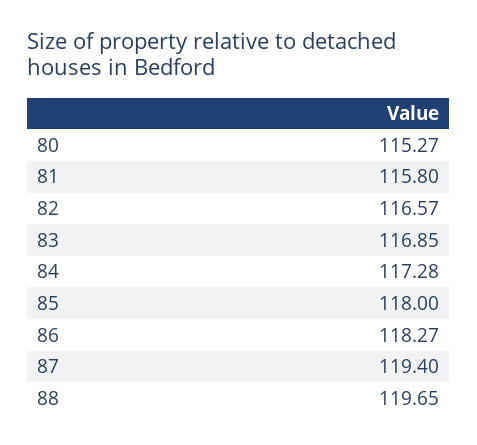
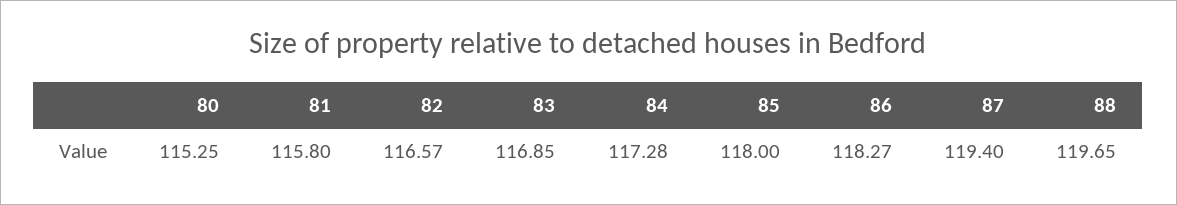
  {
-   "80": 115.27,
+   "80": 115.25,
    "81": 115.8,
    "82": 116.57,
    "83": 116.85,
    "84": 117.28,
    "85": 118,
    "86": 118.27,
    "87": 119.4,
    "88": 119.65
  }

